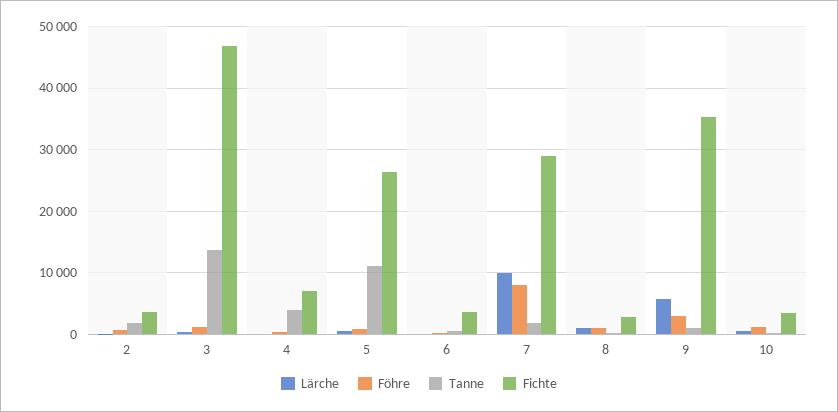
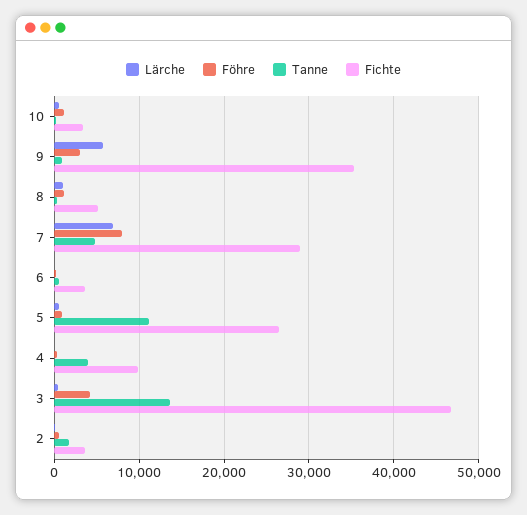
  {
    "Lärche": {
      "2": 0,
      "3": 0,
      "4": 0,
      "5": 1000,
      "6": 0,
-     "7": 10000,
+     "7": 7000,
      "8": 1000,
      "9": 6000,
      "10": 1000
    },
    "Föhre": {
      "2": 1000,
-     "3": 1000,
+     "3": 4000,
      "4": 0,
      "5": 1000,
      "6": 0,
      "7": 8000,
      "8": 1000,
      "9": 3000,
      "10": 1000
    },
    "Tanne": {
      "2": 2000,
      "3": 14000,
      "4": 4000,
      "5": 11000,
      "6": 1000,
-     "7": 2000,
+     "7": 5000,
      "8": 0,
      "9": 1000,
      "10": 0
    },
    "Fichte": {
      "2": 4000,
      "3": 47000,
-     "4": 7000,
+     "4": 10000,
      "5": 26000,
      "6": 4000,
      "7": 29000,
-     "8": 3000,
+     "8": 5000,
      "9": 35000,
      "10": 3000
    }
  }

